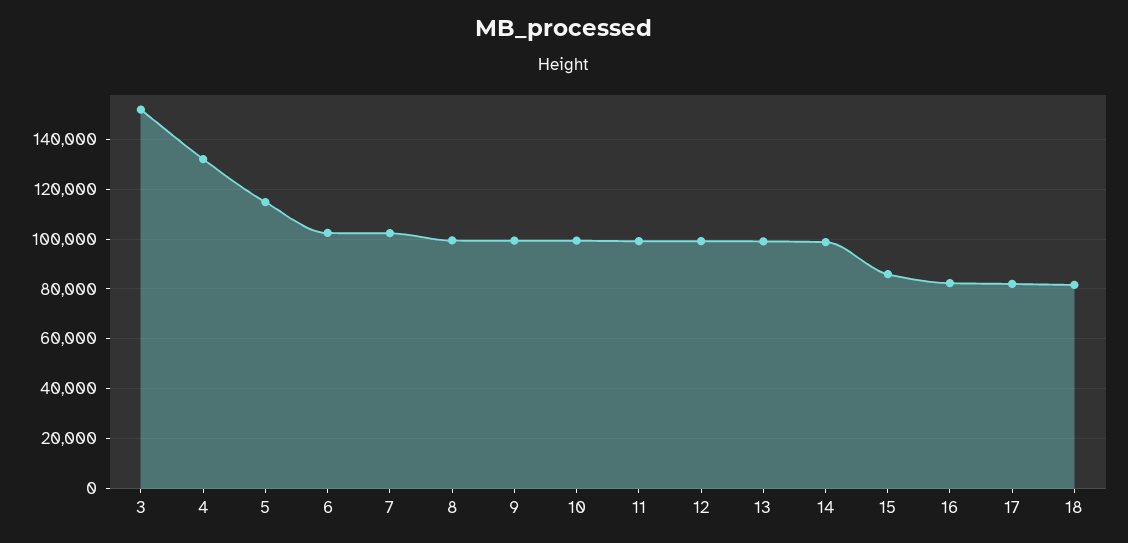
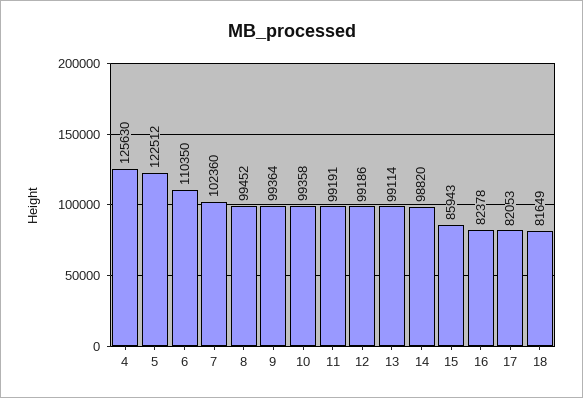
  {
-   "3": 152500,
-   "4": 132500,
+   "4": 125630,
-   "5": 115000,
+   "5": 122512,
-   "6": 102500,
+   "6": 110350,
    "7": 102360,
    "8": 99452,
    "9": 99364,
    "10": 99358,
    "11": 99191,
    "12": 99186,
    "13": 99114,
    "14": 98820,
    "15": 85943,
    "16": 82378,
    "17": 82053,
    "18": 81649
  }

